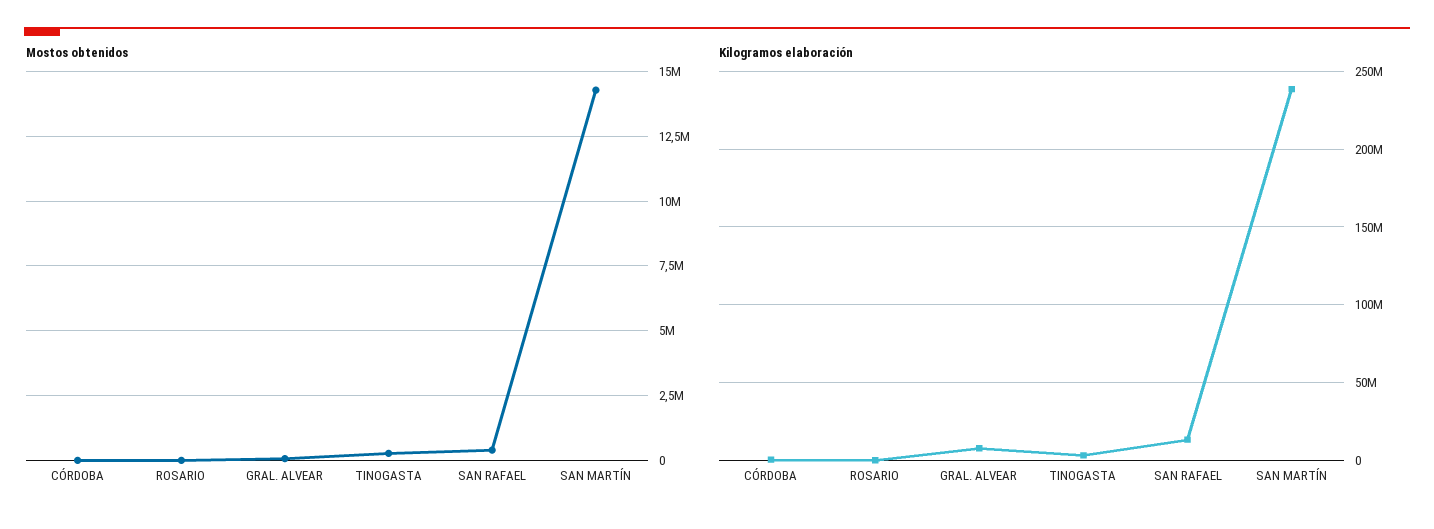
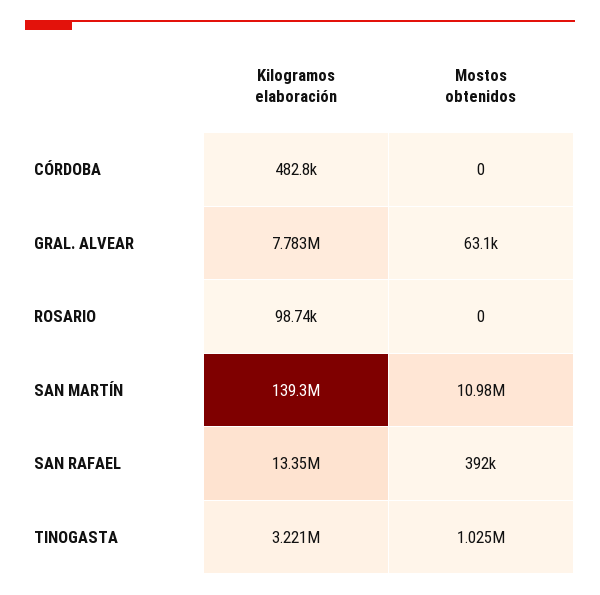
  {
    "Mostos obtenidos": {
      "CÓRDOBA": 0,
      "ROSARIO": 0,
      "GRAL. ALVEAR": 63100,
-     "TINOGASTA": 250000,
+     "TINOGASTA": 1025000,
      "SAN RAFAEL": 392000,
-     "SAN MARTÍN": 14250000
+     "SAN MARTÍN": 10980000
    },
    "Kilogramos elaboración": {
      "CÓRDOBA": 482800,
      "ROSARIO": 98740,
      "GRAL. ALVEAR": 7783000,
      "TINOGASTA": 3221000,
      "SAN RAFAEL": 13350000,
-     "SAN MARTÍN": 240000000
+     "SAN MARTÍN": 139300000
    }
  }

